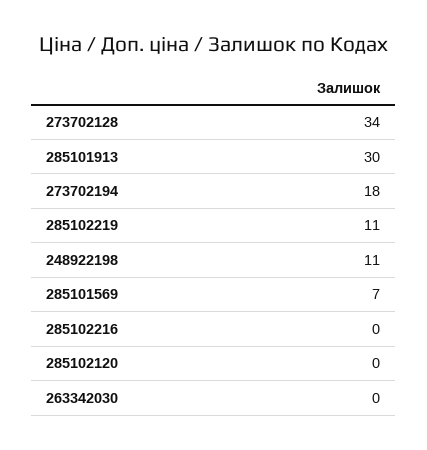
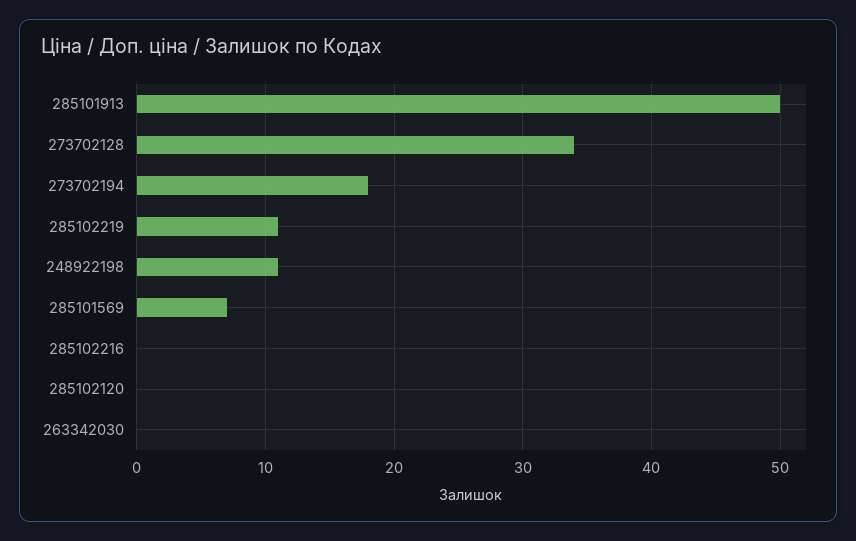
  {
    "273702128": 34,
-   "285101913": 30,
+   "285101913": 50,
    "273702194": 18,
    "285102219": 11,
    "248922198": 11,
    "285101569": 7,
    "285102216": 0,
    "285102120": 0,
    "263342030": 0
  }

